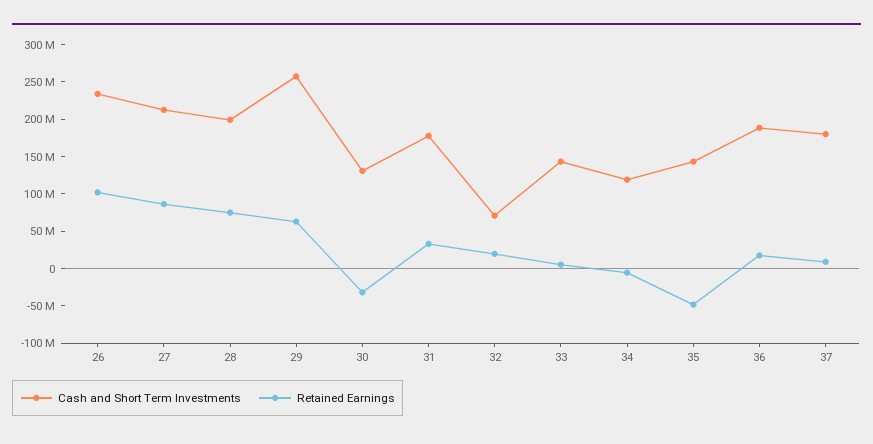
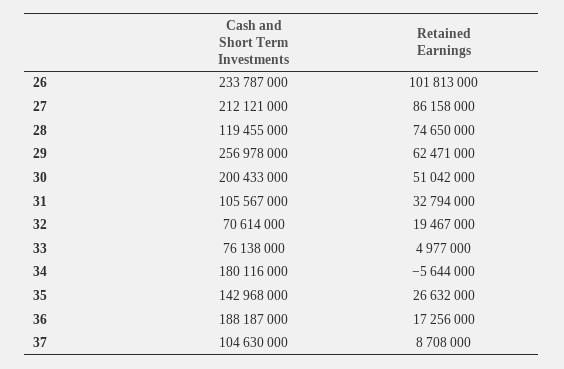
  {
    "Cash and Short Term Investments": {
      "26": 233787000,
      "27": 212121000,
-     "28": 200000000,
+     "28": 119455000,
      "29": 256978000,
-     "30": 125000000,
+     "30": 200433000,
-     "31": 175000000,
+     "31": 105567000,
      "32": 70614000,
-     "33": 150000000,
+     "33": 76138000,
-     "34": 125000000,
+     "34": 180116000,
      "35": 142968000,
      "36": 188187000,
-     "37": 175000000
+     "37": 104630000
    },
    "Retained Earnings": {
      "26": 101813000,
      "27": 86158000,
      "28": 74650000,
      "29": 62471000,
-     "30": -25000000,
+     "30": 51042000,
      "31": 32794000,
      "32": 19467000,
      "33": 4977000,
      "34": -5644000,
-     "35": -50000000,
+     "35": 26632000,
      "36": 17256000,
      "37": 8708000
    }
  }

